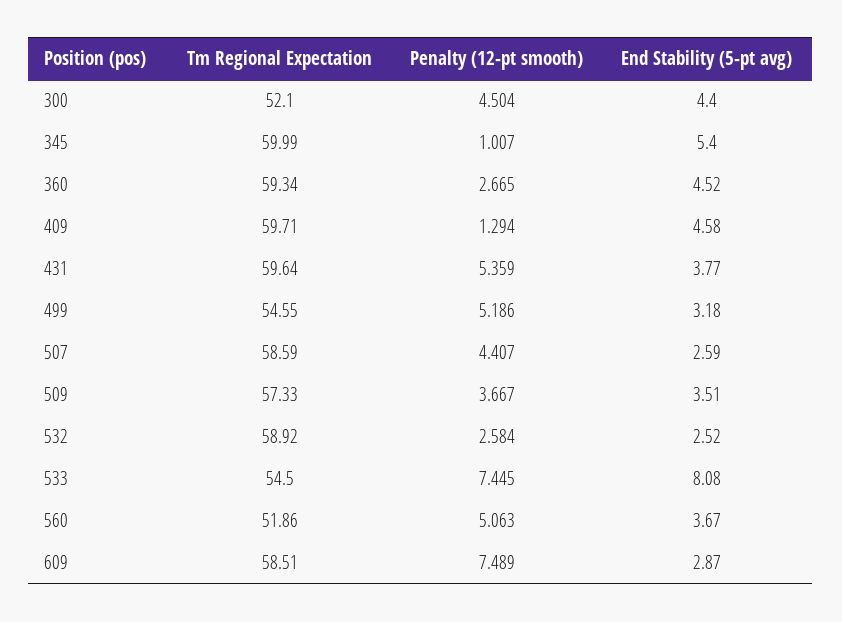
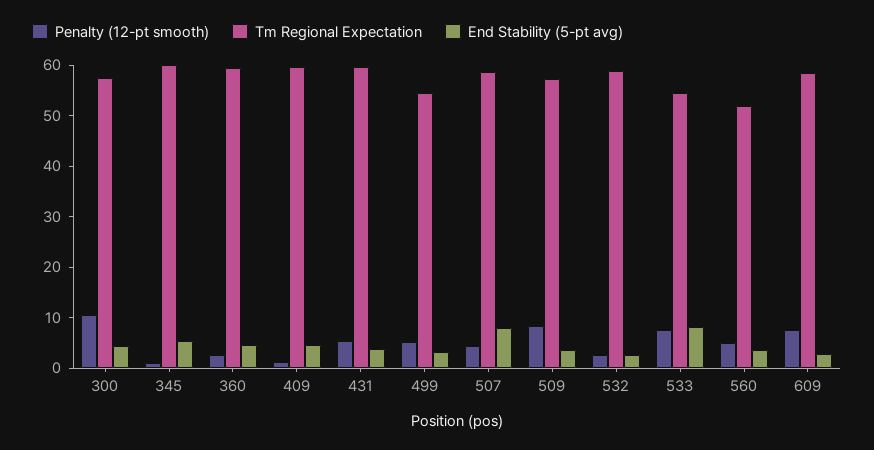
  {
    "Tm Regional Expectation": {
-     "300": 52.1,
+     "300": 58,
      "345": 59.99,
      "360": 59.34,
      "409": 59.71,
      "431": 59.64,
      "499": 54.55,
      "507": 58.59,
      "509": 57.33,
      "532": 58.92,
      "533": 54.5,
      "560": 51.86,
      "609": 58.51
    },
    "Penalty (12-pt smooth)": {
-     "300": 4.504,
+     "300": 10,
      "345": 1.007,
      "360": 2.665,
      "409": 1.294,
      "431": 5.359,
      "499": 5.186,
      "507": 4.407,
-     "509": 3.667,
+     "509": 8,
      "532": 2.584,
      "533": 7.445,
      "560": 5.063,
      "609": 7.489
    },
    "End Stability (5-pt avg)": {
      "300": 4.4,
      "345": 5.4,
      "360": 4.52,
      "409": 4.58,
      "431": 3.77,
      "499": 3.18,
-     "507": 2.59,
+     "507": 8,
      "509": 3.51,
      "532": 2.52,
      "533": 8.08,
      "560": 3.67,
      "609": 2.87
    }
  }

